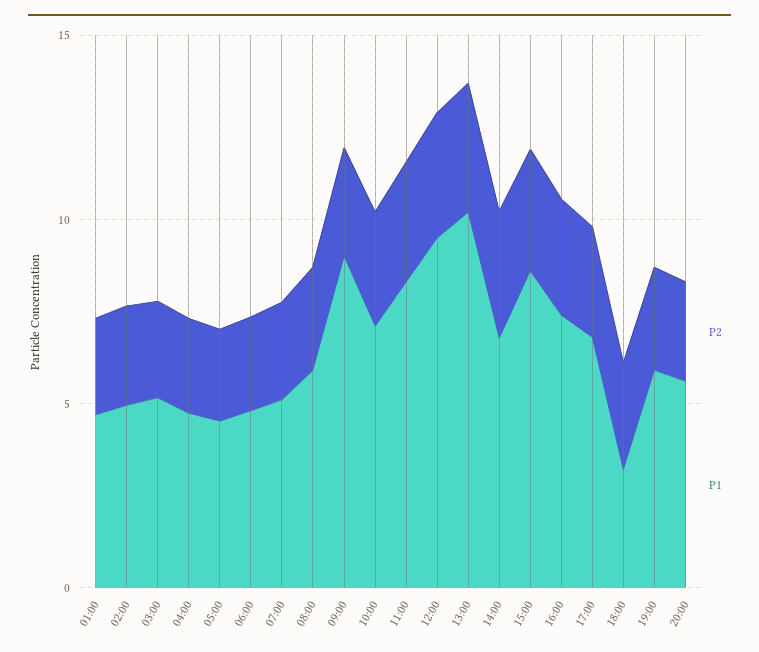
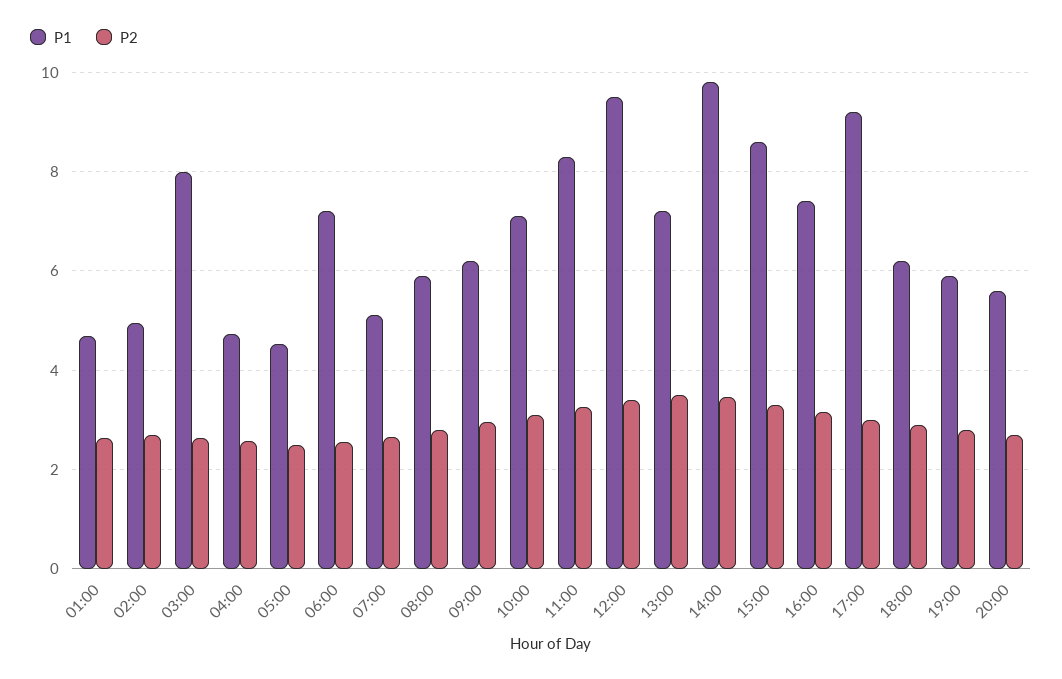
  {
    "P2": {
      "01:00": 2.6,
      "02:00": 2.8,
      "03:00": 2.6,
      "04:00": 2.6,
      "05:00": 2.6,
      "06:00": 2.6,
      "07:00": 2.6,
      "08:00": 2.8,
      "09:00": 3,
      "10:00": 3.2,
      "11:00": 3.2,
      "12:00": 3.4,
      "13:00": 3.6,
      "14:00": 3.4,
      "15:00": 3.4,
      "16:00": 3.2,
      "17:00": 3,
      "18:00": 3,
      "19:00": 2.8,
      "20:00": 2.8
    },
    "P1": {
      "01:00": 4.6,
      "02:00": 5,
-     "03:00": 5,
+     "03:00": 8,
      "04:00": 4.8,
      "05:00": 4.6,
-     "06:00": 5,
+     "06:00": 7.2,
      "07:00": 5.2,
      "08:00": 6,
-     "09:00": 9,
+     "09:00": 6.2,
      "10:00": 7.2,
      "11:00": 8.4,
      "12:00": 9.6,
-     "13:00": 10,
+     "13:00": 7.2,
-     "14:00": 7,
+     "14:00": 9.8,
      "15:00": 8.6,
      "16:00": 7.4,
-     "17:00": 7,
+     "17:00": 9.2,
-     "18:00": 3,
+     "18:00": 6.2,
      "19:00": 6,
      "20:00": 5.6
    }
  }

